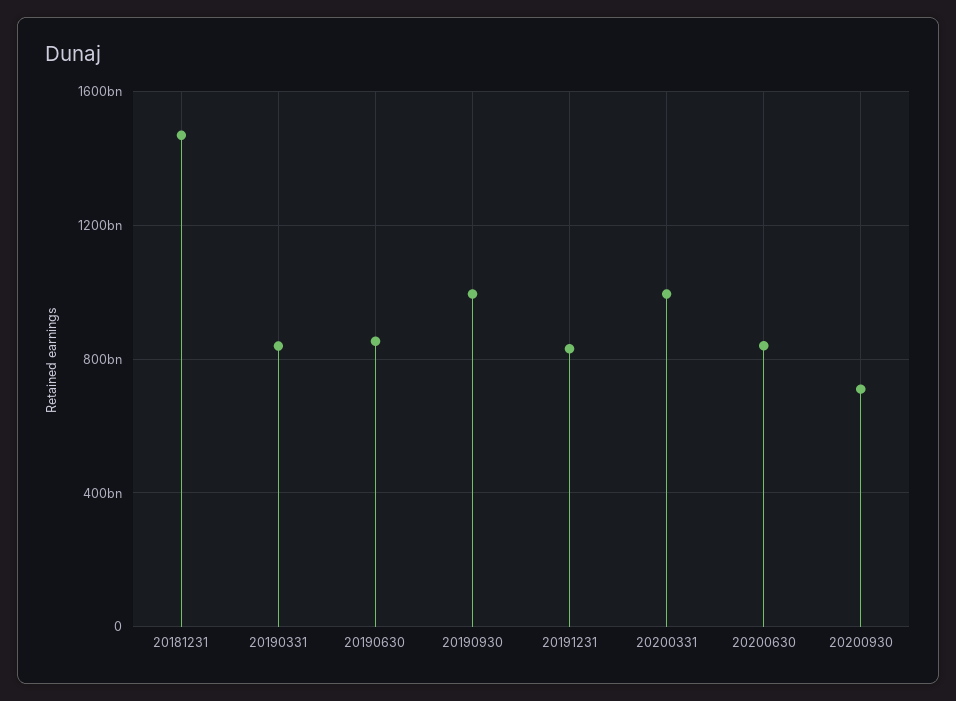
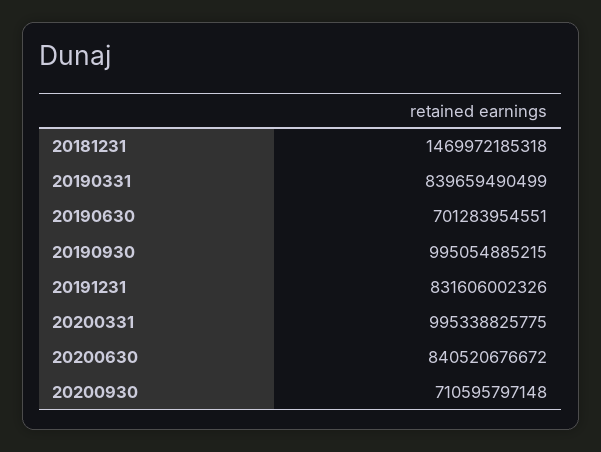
  {
    "20181231": 1469972185318,
    "20190331": 839659490499,
-   "20190630": 850000000000,
+   "20190630": 701283954551,
    "20190930": 995054885215,
    "20191231": 831606002326,
    "20200331": 995338825775,
    "20200630": 840520676672,
    "20200930": 710595797148
  }

